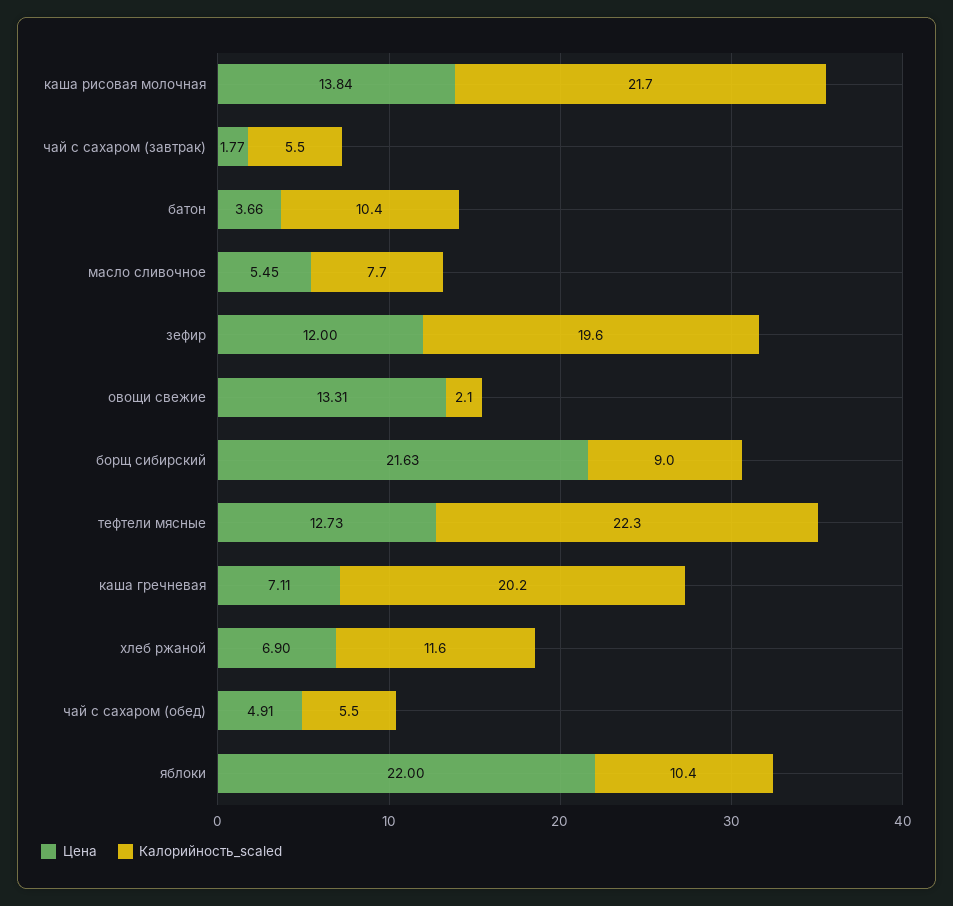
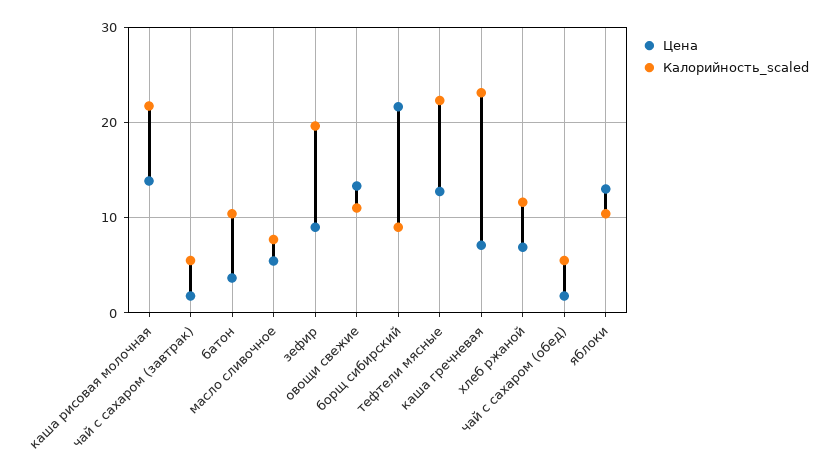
  {
    "Цена": {
      "каша рисовая молочная": 13.84,
      "чай с сахаром (завтрак)": 1.77,
      "батон": 3.66,
      "масло сливочное": 5.45,
-     "зефир": 12,
+     "зефир": 9,
      "овощи свежие": 13.31,
      "борщ сибирский": 21.63,
      "тефтели мясные": 12.73,
      "каша гречневая": 7.11,
      "хлеб ржаной": 6.9,
-     "чай с сахаром (обед)": 4.91,
+     "чай с сахаром (обед)": 2,
-     "яблоки": 22
+     "яблоки": 13
    },
    "Калорийность_scaled": {
      "каша рисовая молочная": 21.7,
      "чай с сахаром (завтрак)": 5.5,
      "батон": 10.4,
      "масло сливочное": 7.7,
      "зефир": 19.6,
-     "овощи свежие": 2.1,
+     "овощи свежие": 11,
      "борщ сибирский": 9,
      "тефтели мясные": 22.3,
-     "каша гречневая": 20.2,
+     "каша гречневая": 23,
      "хлеб ржаной": 11.6,
      "чай с сахаром (обед)": 5.5,
      "яблоки": 10.4
    }
  }

